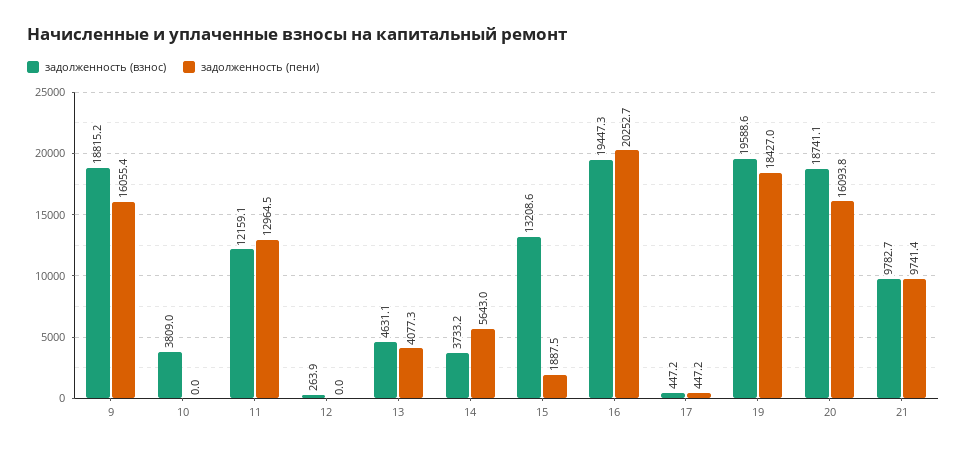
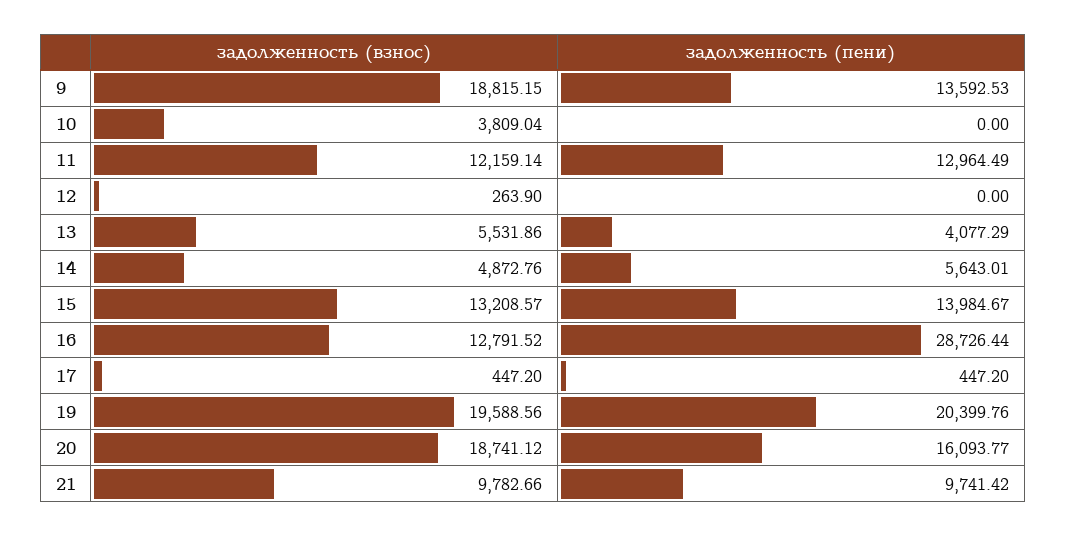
  {
    "задолженность (взнос)": {
      "9": 18815.15,
      "10": 3809.04,
      "11": 12159.14,
      "12": 263.9,
-     "13": 4631.1,
+     "13": 5531.86,
-     "14": 3733.2,
+     "14": 4872.76,
      "15": 13208.57,
-     "16": 19447.3,
+     "16": 12791.52,
      "17": 447.2,
      "19": 19588.56,
      "20": 18741.12,
      "21": 9782.66
    },
    "задолженность (пени)": {
-     "9": 16055.4,
+     "9": 13592.53,
      "10": 0,
      "11": 12964.49,
      "12": 0,
      "13": 4077.29,
      "14": 5643.01,
-     "15": 1887.5,
+     "15": 13984.67,
-     "16": 20252.7,
+     "16": 28726.44,
      "17": 447.2,
-     "19": 18427,
+     "19": 20399.76,
      "20": 16093.77,
      "21": 9741.42
    }
  }

